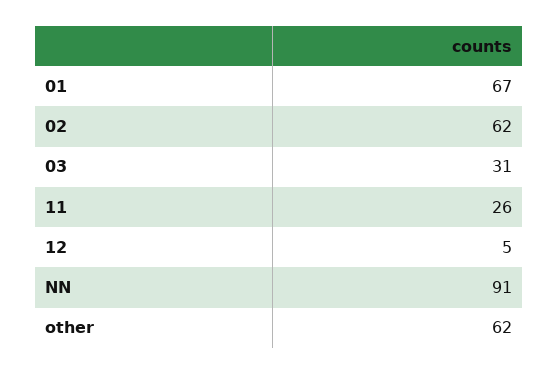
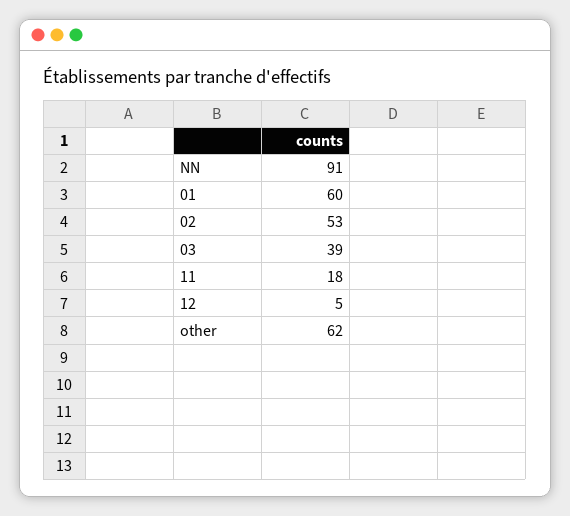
  {
-   "01": 67,
+   "01": 60,
-   "02": 62,
+   "02": 53,
-   "03": 31,
+   "03": 39,
-   "11": 26,
+   "11": 18,
    "12": 5,
    "NN": 91,
    "other": 62
  }

